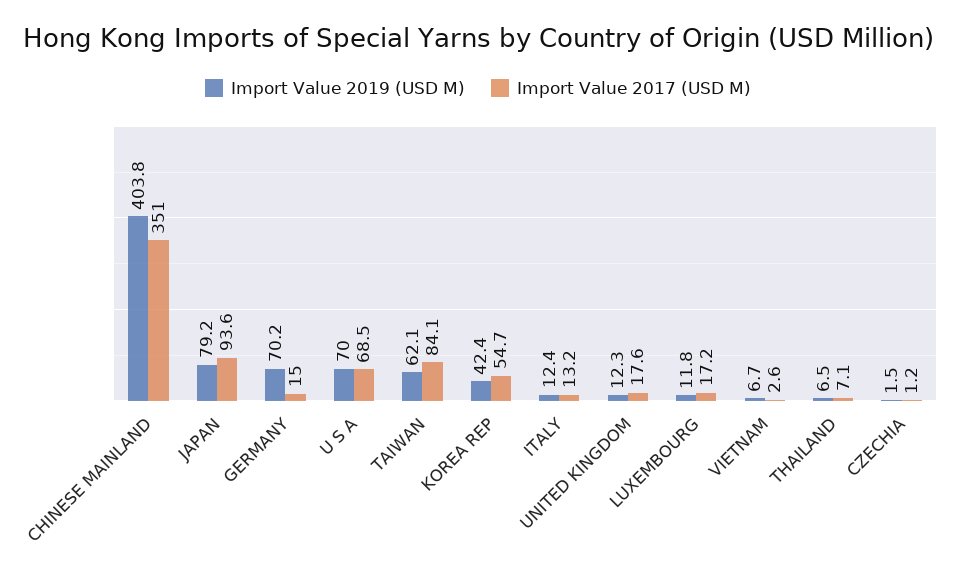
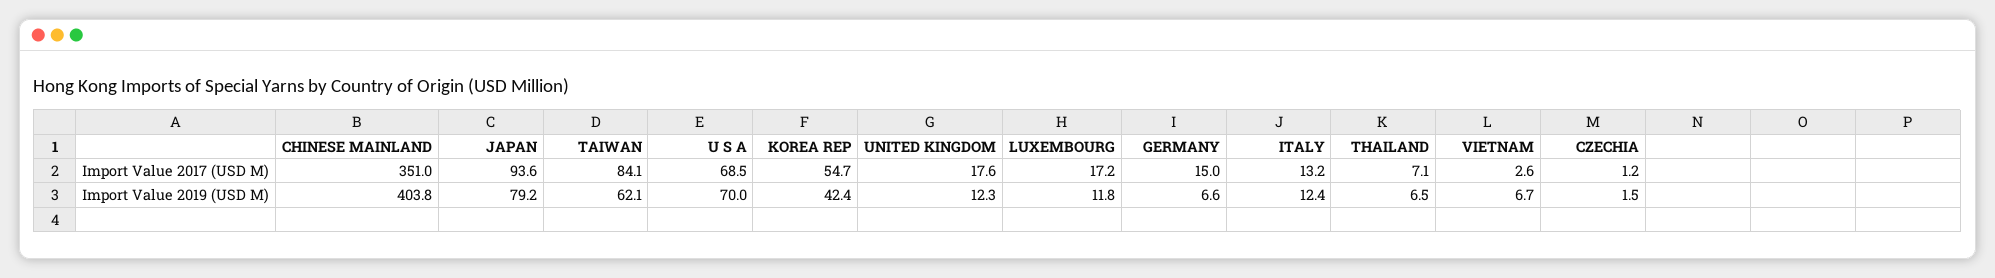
  {
    "Import Value 2019 (USD M)": {
      "CHINESE MAINLAND": 403.8,
      "JAPAN": 79.2,
-     "GERMANY": 70.2,
+     "GERMANY": 6.6,
      "U S A": 70,
      "TAIWAN": 62.1,
      "KOREA REP": 42.4,
      "ITALY": 12.4,
      "UNITED KINGDOM": 12.3,
      "LUXEMBOURG": 11.8,
      "VIETNAM": 6.7,
      "THAILAND": 6.5,
      "CZECHIA": 1.5
    },
    "Import Value 2017 (USD M)": {
      "CHINESE MAINLAND": 351,
      "JAPAN": 93.6,
      "GERMANY": 15,
      "U S A": 68.5,
      "TAIWAN": 84.1,
      "KOREA REP": 54.7,
      "ITALY": 13.2,
      "UNITED KINGDOM": 17.6,
      "LUXEMBOURG": 17.2,
      "VIETNAM": 2.6,
      "THAILAND": 7.1,
      "CZECHIA": 1.2
    }
  }

